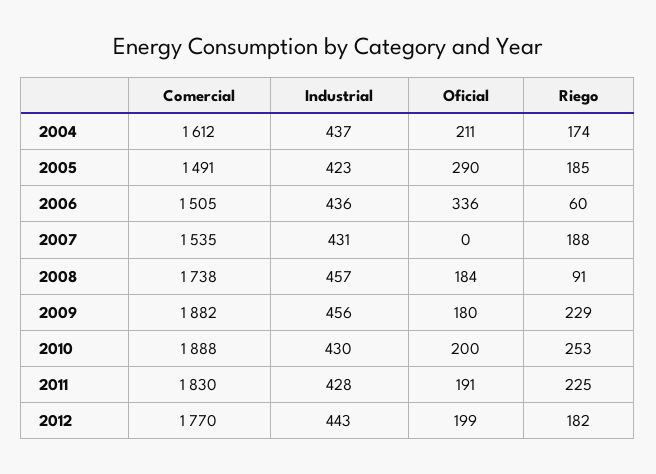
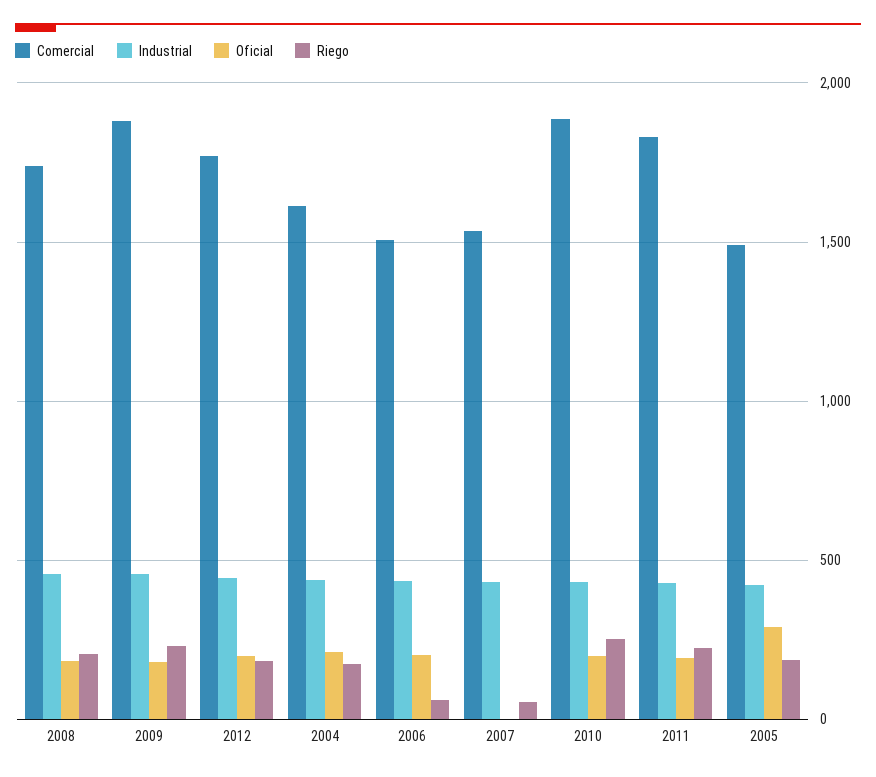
  {
    "Comercial": {
      "2004": 1612,
      "2005": 1491,
      "2006": 1505,
      "2007": 1535,
      "2008": 1738,
      "2009": 1882,
      "2010": 1888,
      "2011": 1830,
      "2012": 1770
    },
    "Industrial": {
      "2004": 437,
      "2005": 423,
      "2006": 436,
      "2007": 431,
      "2008": 457,
      "2009": 456,
      "2010": 430,
      "2011": 428,
      "2012": 443
    },
    "Oficial": {
      "2004": 211,
      "2005": 290,
-     "2006": 336,
+     "2006": 200,
      "2007": 0,
      "2008": 184,
      "2009": 180,
      "2010": 200,
      "2011": 191,
      "2012": 199
    },
    "Riego": {
      "2004": 174,
      "2005": 185,
      "2006": 60,
-     "2007": 188,
+     "2007": 50,
-     "2008": 91,
+     "2008": 200,
      "2009": 229,
      "2010": 253,
      "2011": 225,
      "2012": 182
    }
  }

